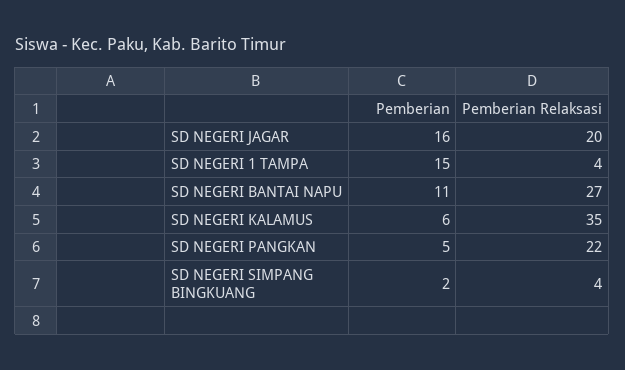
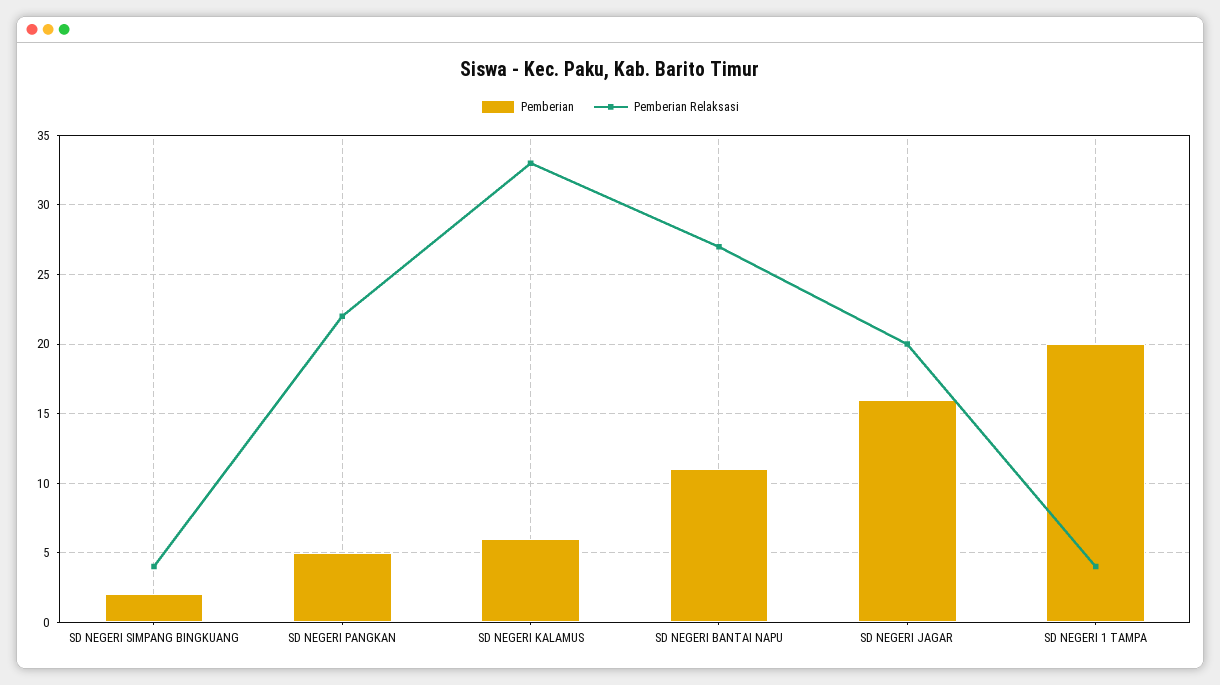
  {
    "Pemberian": {
      "SD NEGERI JAGAR": 16,
-     "SD NEGERI 1 TAMPA": 15,
+     "SD NEGERI 1 TAMPA": 20,
      "SD NEGERI BANTAI NAPU": 11,
      "SD NEGERI KALAMUS": 6,
      "SD NEGERI PANGKAN": 5,
      "SD NEGERI SIMPANG BINGKUANG": 2
    },
    "Pemberian Relaksasi": {
      "SD NEGERI JAGAR": 20,
      "SD NEGERI 1 TAMPA": 4,
      "SD NEGERI BANTAI NAPU": 27,
-     "SD NEGERI KALAMUS": 35,
+     "SD NEGERI KALAMUS": 33,
      "SD NEGERI PANGKAN": 22,
      "SD NEGERI SIMPANG BINGKUANG": 4
    }
  }

